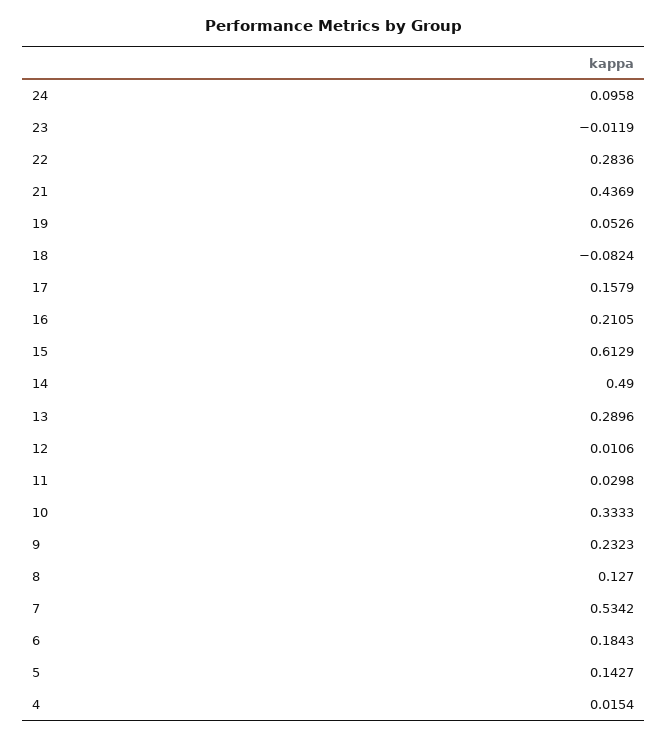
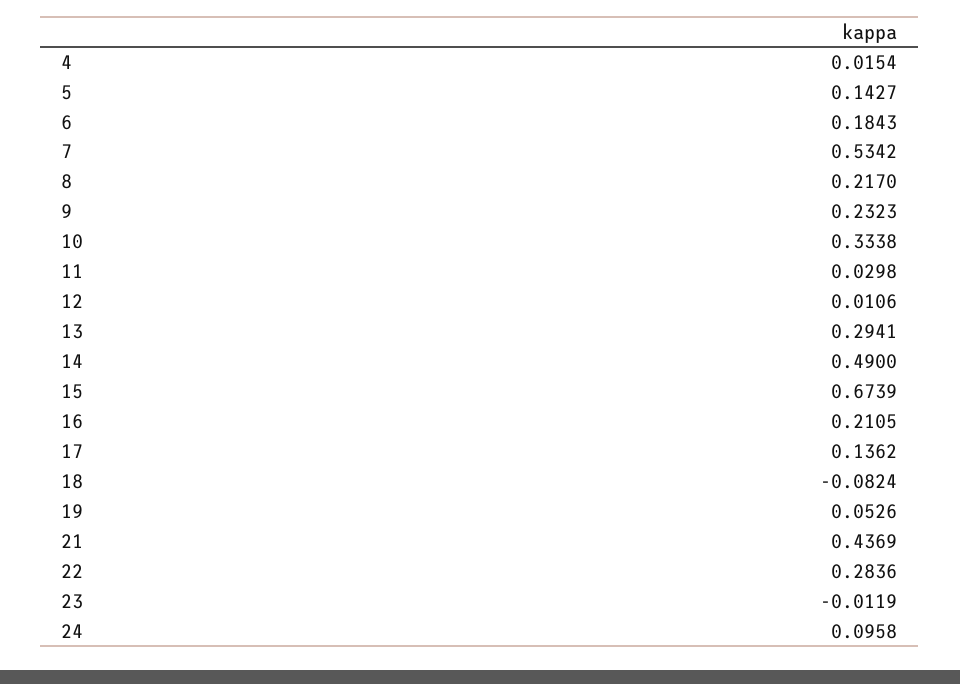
  {
    "24": 0.0958,
    "23": -0.0119,
    "22": 0.2836,
    "21": 0.4369,
    "19": 0.0526,
    "18": -0.0824,
-   "17": 0.1579,
+   "17": 0.1362,
    "16": 0.2105,
-   "15": 0.6129,
+   "15": 0.6739,
    "14": 0.49,
-   "13": 0.2896,
+   "13": 0.2941,
    "12": 0.0106,
    "11": 0.0298,
-   "10": 0.3333,
+   "10": 0.3338,
    "9": 0.2323,
-   "8": 0.127,
+   "8": 0.217,
    "7": 0.5342,
    "6": 0.1843,
    "5": 0.1427,
    "4": 0.0154
  }

